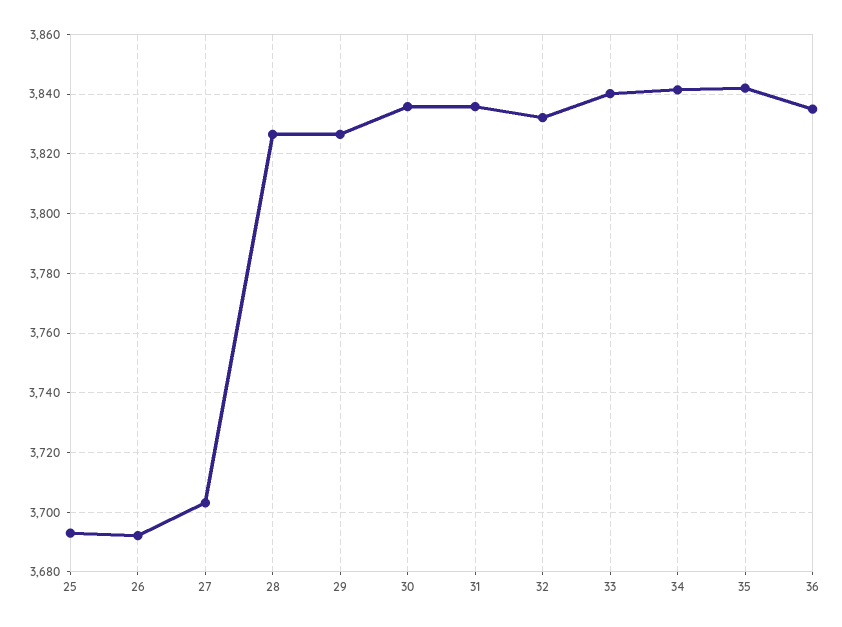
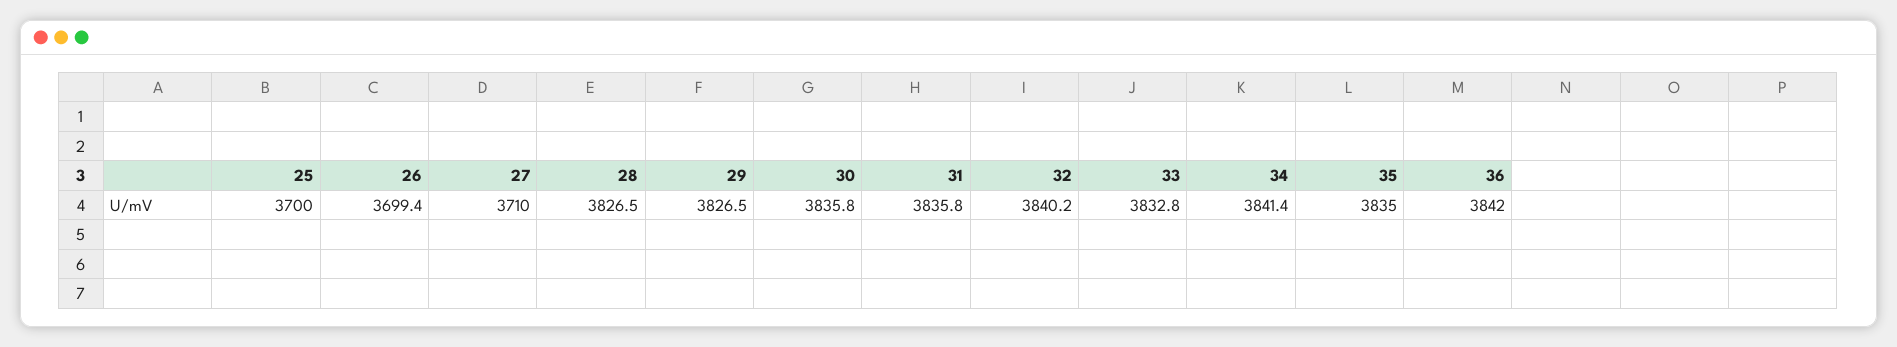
  {
-   "25": 3692.5,
+   "25": 3700,
-   "26": 3692.5,
+   "26": 3699.4,
-   "27": 3702.5,
+   "27": 3710,
    "28": 3826.5,
    "29": 3826.5,
    "30": 3835.8,
    "31": 3835.8,
-   "32": 3832.5,
+   "32": 3840.2,
-   "33": 3840,
+   "33": 3832.8,
    "34": 3841.4,
-   "35": 3842.5,
+   "35": 3835,
-   "36": 3835
+   "36": 3842
  }

